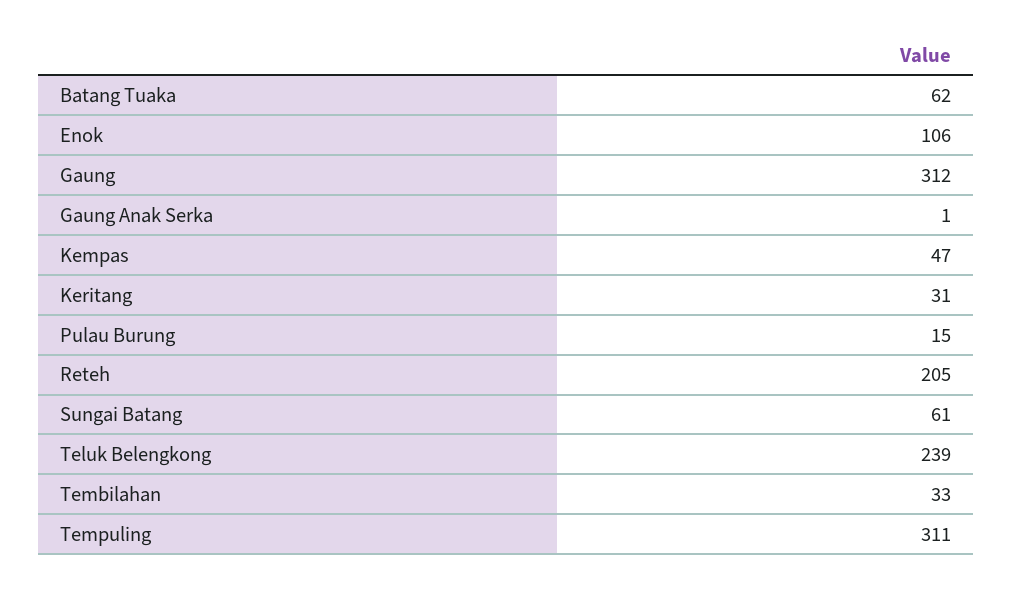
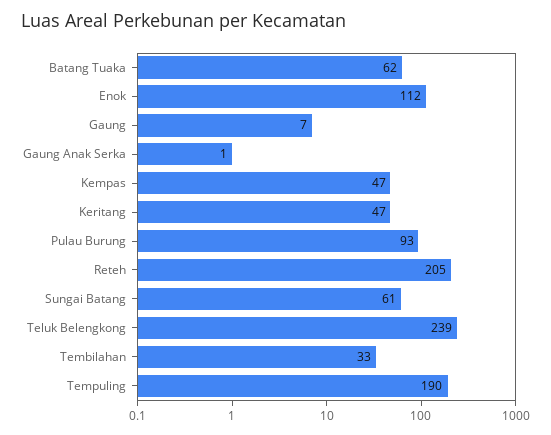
  {
    "Batang Tuaka": 62,
-   "Enok": 106,
+   "Enok": 112,
-   "Gaung": 312,
+   "Gaung": 7,
    "Gaung Anak Serka": 1,
    "Kempas": 47,
-   "Keritang": 31,
+   "Keritang": 47,
-   "Pulau Burung": 15,
+   "Pulau Burung": 93,
    "Reteh": 205,
    "Sungai Batang": 61,
    "Teluk Belengkong": 239,
    "Tembilahan": 33,
-   "Tempuling": 311
+   "Tempuling": 190
  }

